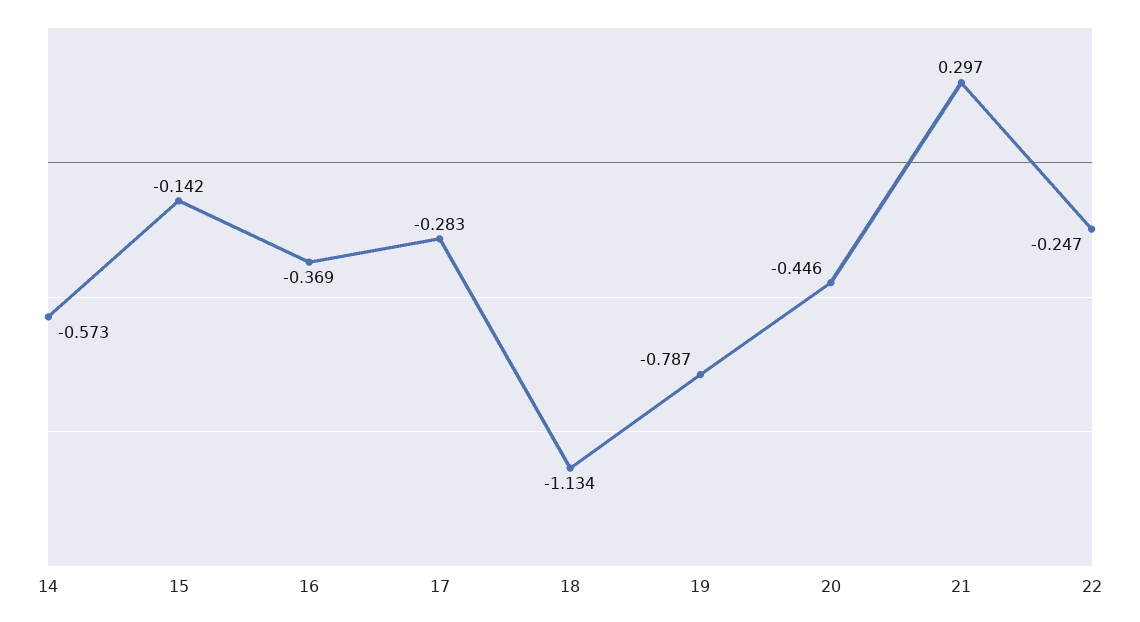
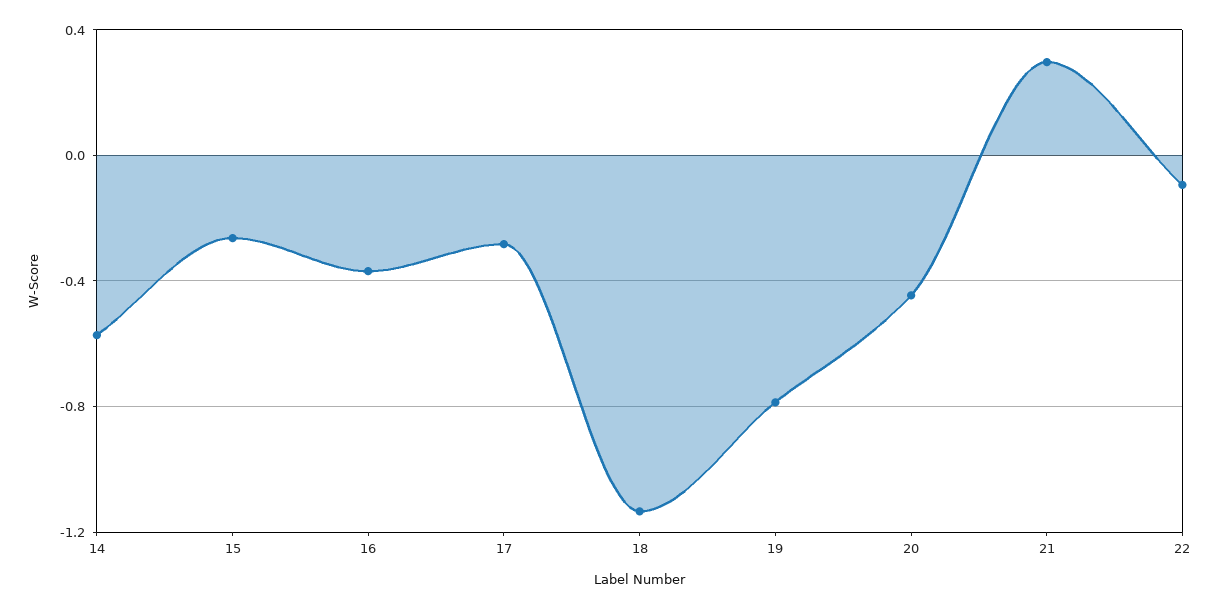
  {
    "14": -0.573,
-   "15": -0.142,
+   "15": -0.25,
    "16": -0.369,
    "17": -0.283,
    "18": -1.134,
    "19": -0.787,
    "20": -0.446,
    "21": 0.297,
-   "22": -0.247
+   "22": -0.1
  }

